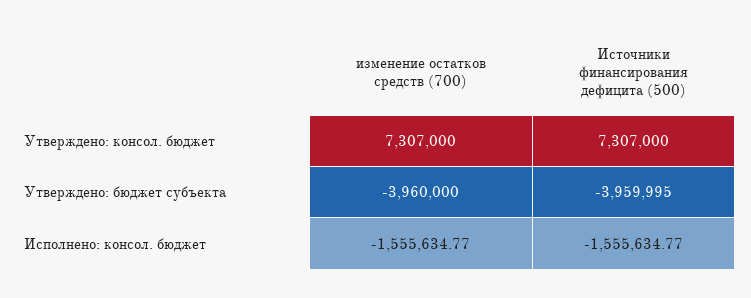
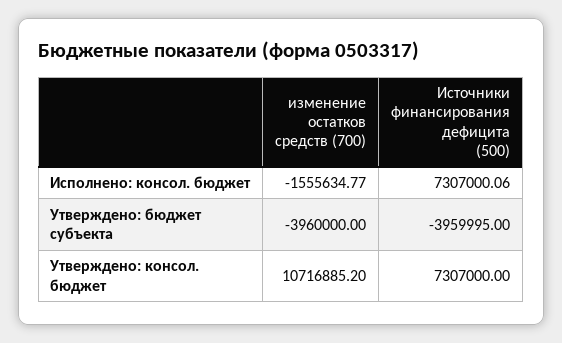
  {
    "изменение остатков средств (700)": {
-     "Утверждено: консол. бюджет": 7307000,
+     "Утверждено: консол. бюджет": 10716885.2,
      "Утверждено: бюджет субъекта": -3960000,
      "Исполнено: консол. бюджет": -1555634.77
    },
    "Источники финансирования дефицита (500)": {
      "Утверждено: консол. бюджет": 7307000,
      "Утверждено: бюджет субъекта": -3959995,
-     "Исполнено: консол. бюджет": -1555634.77
+     "Исполнено: консол. бюджет": 7307000.06
    }
  }

